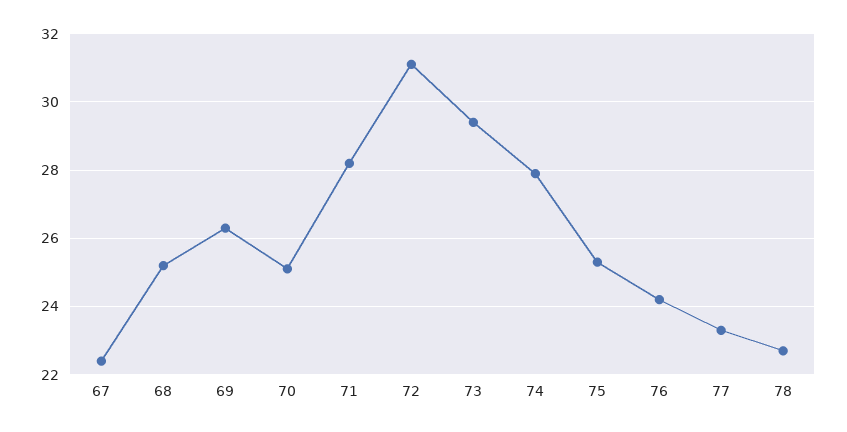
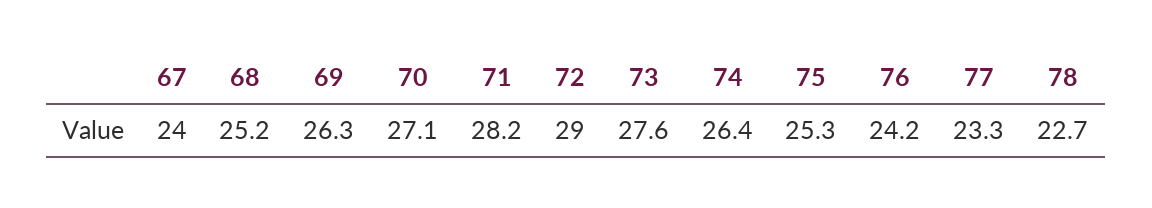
  {
-   "67": 22.5,
+   "67": 24,
    "68": 25.2,
    "69": 26.3,
-   "70": 25,
+   "70": 27.1,
    "71": 28.2,
-   "72": 31,
+   "72": 29,
-   "73": 29.5,
+   "73": 27.6,
-   "74": 28,
+   "74": 26.4,
    "75": 25.3,
    "76": 24.2,
    "77": 23.3,
    "78": 22.7
  }

